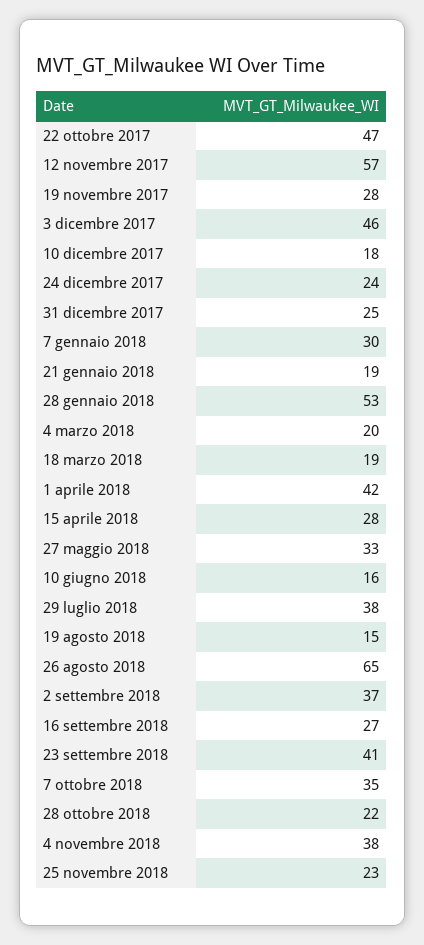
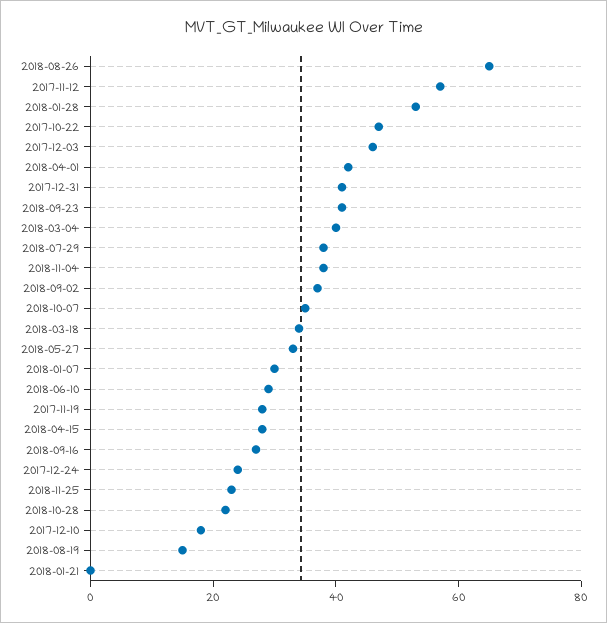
  {
    "22 ottobre 2017": 47,
    "12 novembre 2017": 57,
    "19 novembre 2017": 28,
    "3 dicembre 2017": 46,
    "10 dicembre 2017": 18,
    "24 dicembre 2017": 24,
-   "31 dicembre 2017": 25,
+   "31 dicembre 2017": 40,
    "7 gennaio 2018": 30,
-   "21 gennaio 2018": 19,
+   "21 gennaio 2018": 0,
    "28 gennaio 2018": 53,
-   "4 marzo 2018": 20,
+   "4 marzo 2018": 40,
-   "18 marzo 2018": 19,
+   "18 marzo 2018": 35,
    "1 aprile 2018": 42,
    "15 aprile 2018": 28,
    "27 maggio 2018": 33,
-   "10 giugno 2018": 16,
+   "10 giugno 2018": 30,
    "29 luglio 2018": 38,
    "19 agosto 2018": 15,
    "26 agosto 2018": 65,
    "2 settembre 2018": 37,
    "16 settembre 2018": 27,
    "23 settembre 2018": 41,
    "7 ottobre 2018": 35,
    "28 ottobre 2018": 22,
    "4 novembre 2018": 38,
    "25 novembre 2018": 23
  }

